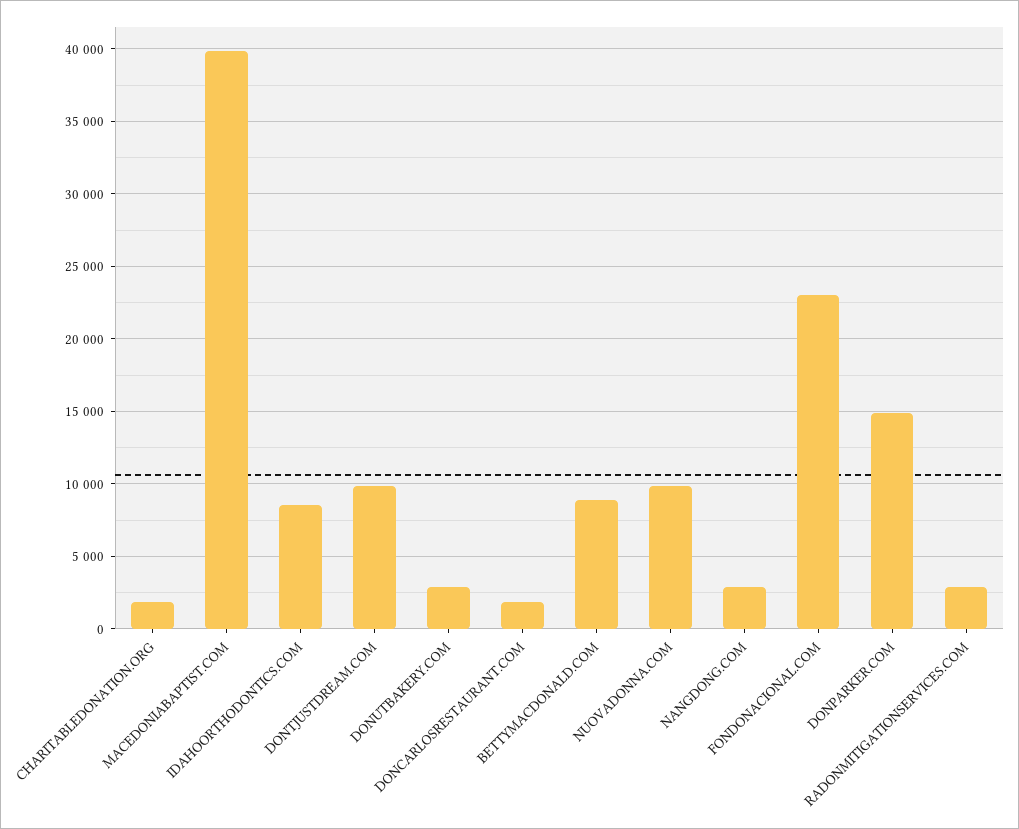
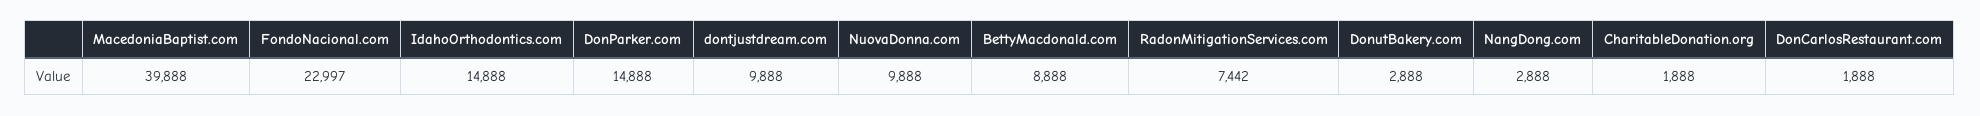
  {
    "CHARITABLEDONATION.ORG": 1888,
    "MACEDONIABAPTIST.COM": 39888,
-   "IDAHOORTHODONTICS.COM": 8500,
+   "IDAHOORTHODONTICS.COM": 14888,
    "DONTJUSTDREAM.COM": 9888,
    "DONUTBAKERY.COM": 2888,
    "DONCARLOSRESTAURANT.COM": 1888,
    "BETTYMACDONALD.COM": 8888,
    "NUOVADONNA.COM": 9888,
    "NANGDONG.COM": 2888,
    "FONDONACIONAL.COM": 22997,
    "DONPARKER.COM": 14888,
-   "RADONMITIGATIONSERVICES.COM": 3000
+   "RADONMITIGATIONSERVICES.COM": 7442
  }

